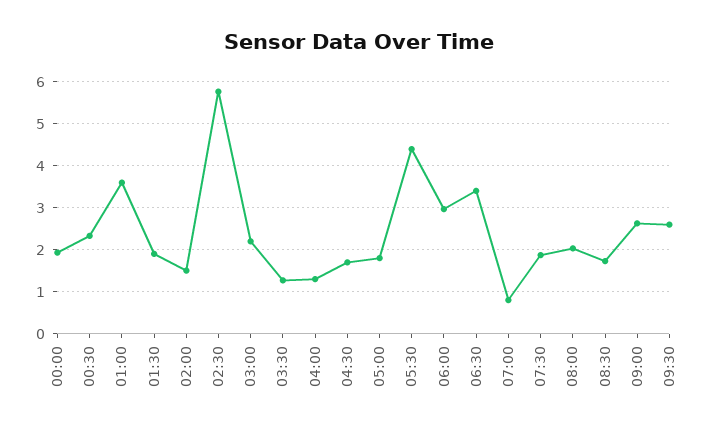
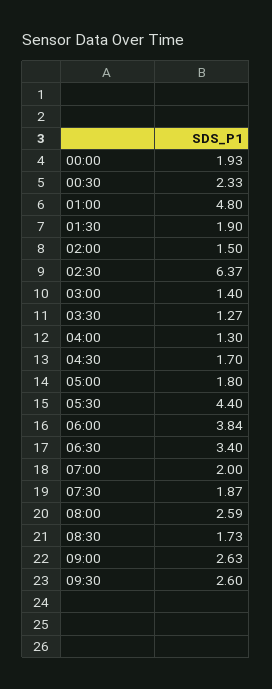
  {
    "00:00": 1.93,
    "00:30": 2.33,
-   "01:00": 3.6,
+   "01:00": 4.8,
    "01:30": 1.9,
    "02:00": 1.5,
-   "02:30": 5.8,
+   "02:30": 6.37,
-   "03:00": 2.2,
+   "03:00": 1.4,
    "03:30": 1.27,
    "04:00": 1.3,
    "04:30": 1.7,
    "05:00": 1.8,
    "05:30": 4.4,
-   "06:00": 3,
+   "06:00": 3.84,
    "06:30": 3.4,
-   "07:00": 0.8,
+   "07:00": 2,
    "07:30": 1.87,
-   "08:00": 2,
+   "08:00": 2.59,
    "08:30": 1.73,
    "09:00": 2.63,
    "09:30": 2.6
  }

